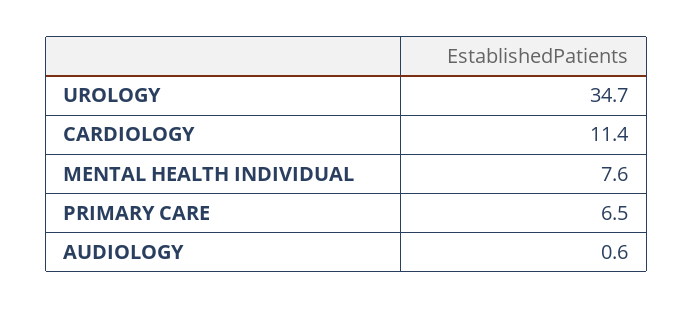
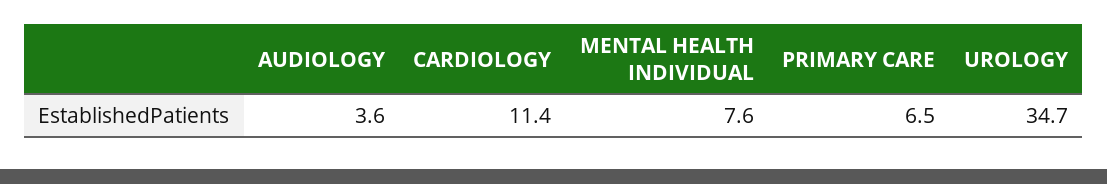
  {
    "UROLOGY": 34.7,
    "CARDIOLOGY": 11.4,
    "MENTAL HEALTH INDIVIDUAL": 7.6,
    "PRIMARY CARE": 6.5,
-   "AUDIOLOGY": 0.6
+   "AUDIOLOGY": 3.6
  }

